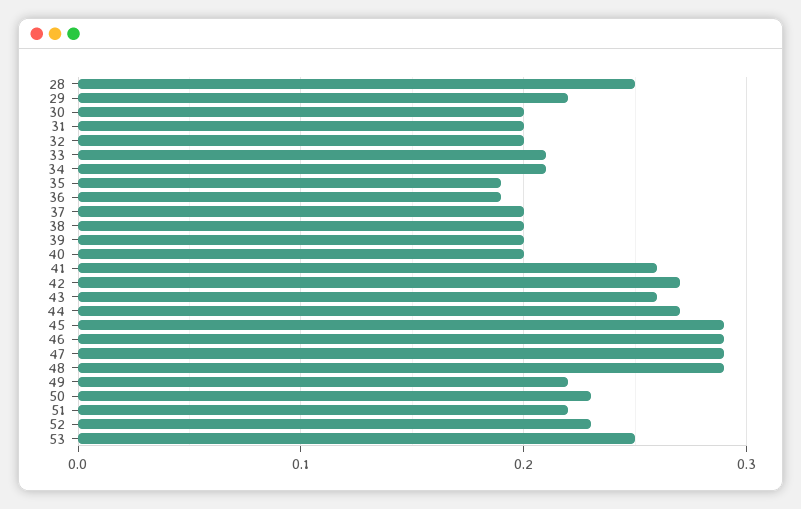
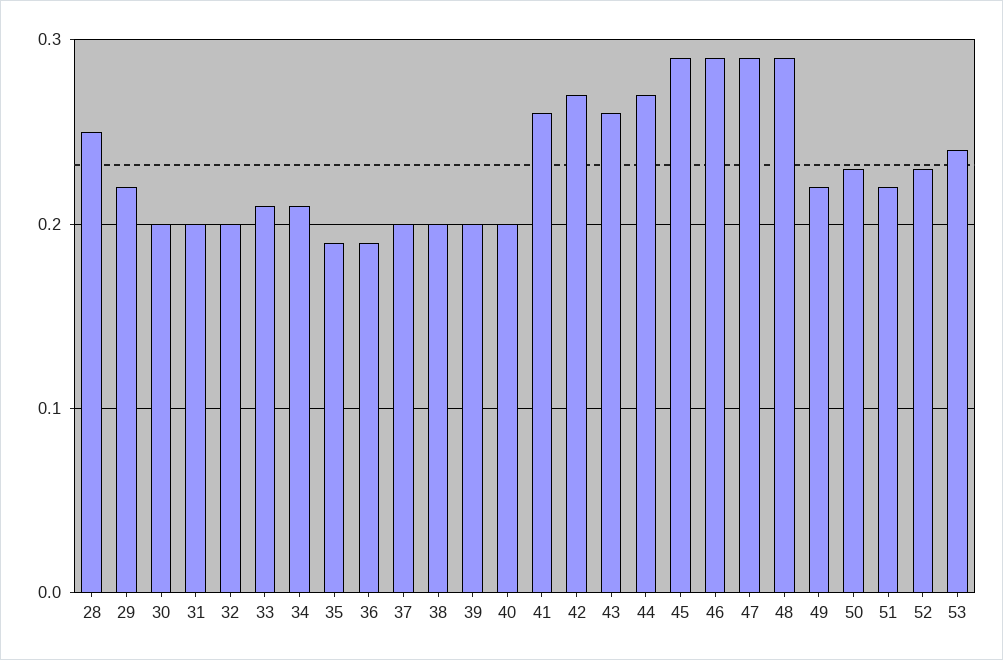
  {
    "28": 0.25,
    "29": 0.22,
    "30": 0.2,
    "31": 0.2,
    "32": 0.2,
    "33": 0.21,
    "34": 0.21,
    "35": 0.19,
    "36": 0.19,
    "37": 0.2,
    "38": 0.2,
    "39": 0.2,
    "40": 0.2,
    "41": 0.26,
    "42": 0.27,
    "43": 0.26,
    "44": 0.27,
    "45": 0.29,
    "46": 0.29,
    "47": 0.29,
    "48": 0.29,
    "49": 0.22,
    "50": 0.23,
    "51": 0.22,
    "52": 0.23,
-   "53": 0.25
+   "53": 0.24
  }

